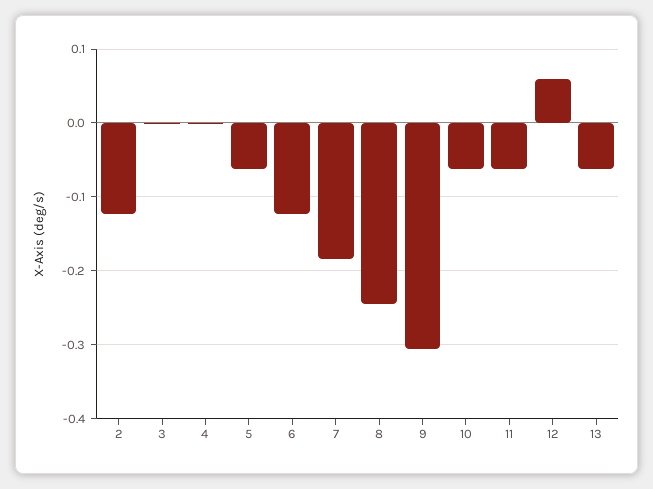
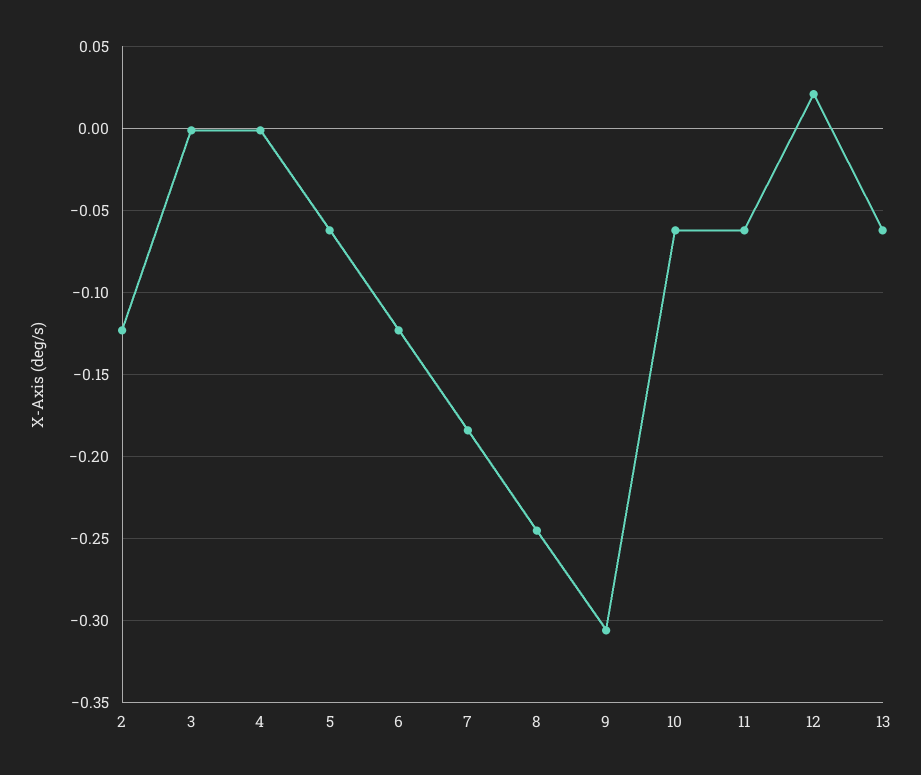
  {
    "2": -0.125,
    "3": 0,
    "4": 0,
    "5": -0.06,
    "6": -0.125,
    "7": -0.185,
    "8": -0.245,
    "9": -0.305,
    "10": -0.06,
    "11": -0.06,
-   "12": 0.06,
+   "12": 0.02,
    "13": -0.06
  }

